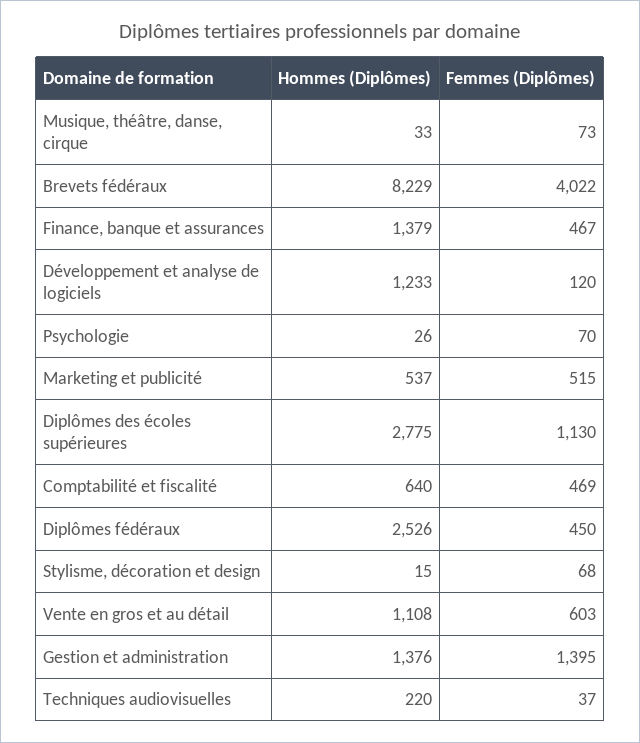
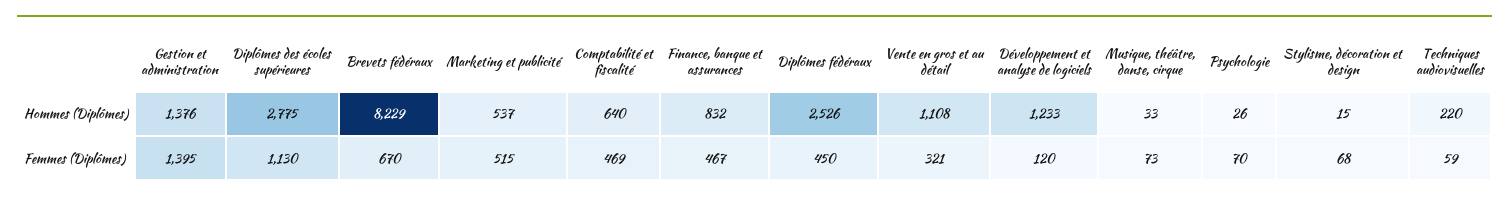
  {
    "Hommes (Diplômes)": {
      "Musique, théâtre, danse, cirque": 33,
      "Brevets fédéraux": 8229,
-     "Finance, banque et assurances": 1379,
+     "Finance, banque et assurances": 832,
      "Développement et analyse de logiciels": 1233,
      "Psychologie": 26,
      "Marketing et publicité": 537,
      "Diplômes des écoles supérieures": 2775,
      "Comptabilité et fiscalité": 640,
      "Diplômes fédéraux": 2526,
      "Stylisme, décoration et design": 15,
      "Vente en gros et au détail": 1108,
      "Gestion et administration": 1376,
      "Techniques audiovisuelles": 220
    },
    "Femmes (Diplômes)": {
      "Musique, théâtre, danse, cirque": 73,
-     "Brevets fédéraux": 4022,
+     "Brevets fédéraux": 670,
      "Finance, banque et assurances": 467,
      "Développement et analyse de logiciels": 120,
      "Psychologie": 70,
      "Marketing et publicité": 515,
      "Diplômes des écoles supérieures": 1130,
      "Comptabilité et fiscalité": 469,
      "Diplômes fédéraux": 450,
      "Stylisme, décoration et design": 68,
-     "Vente en gros et au détail": 603,
+     "Vente en gros et au détail": 321,
      "Gestion et administration": 1395,
-     "Techniques audiovisuelles": 37
+     "Techniques audiovisuelles": 59
    }
  }

